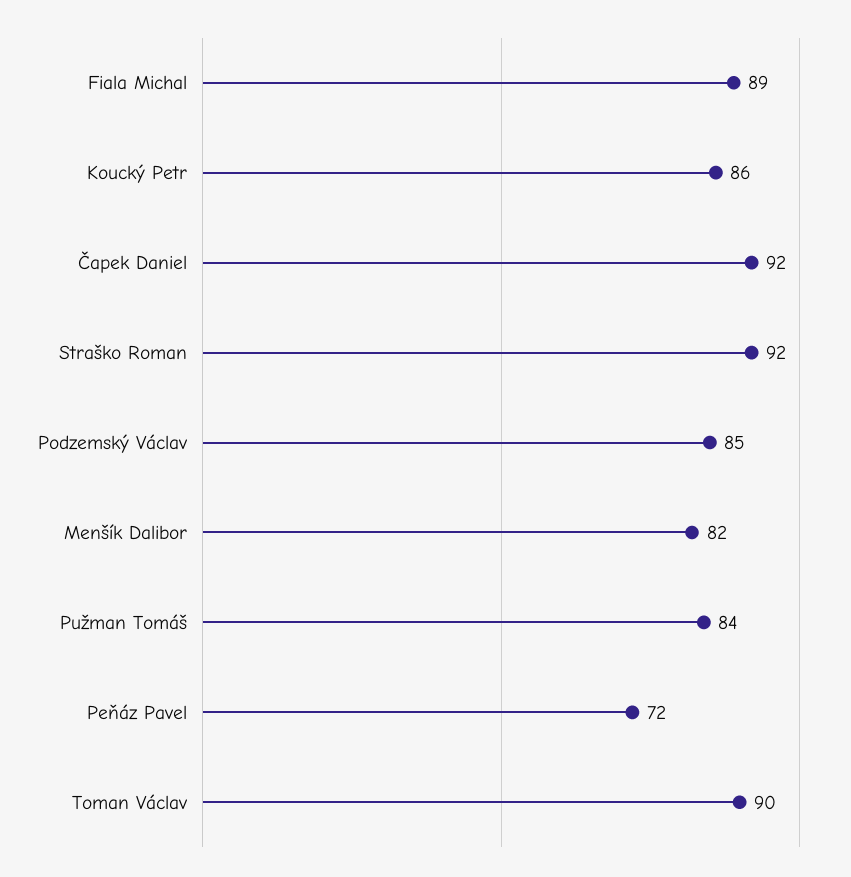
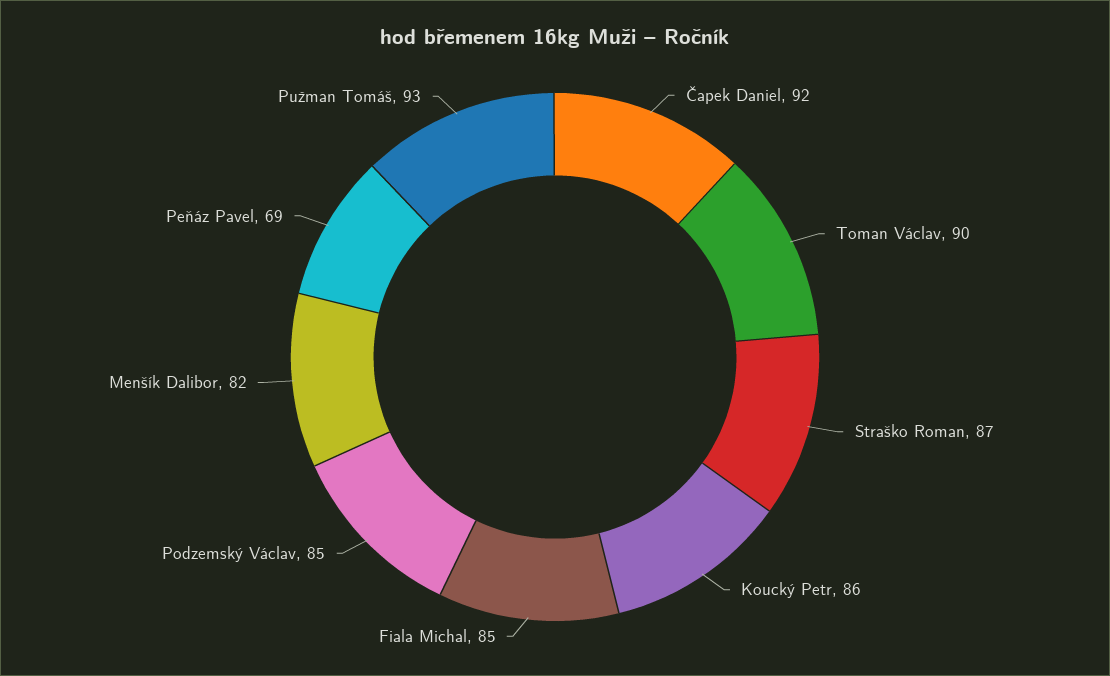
  {
-   "Fiala Michal": 89,
+   "Fiala Michal": 85,
    "Koucký Petr": 86,
    "Čapek Daniel": 92,
-   "Straško Roman": 92,
+   "Straško Roman": 87,
    "Podzemský Václav": 85,
    "Menšík Dalibor": 82,
-   "Pužman Tomáš": 84,
+   "Pužman Tomáš": 93,
-   "Peňáz Pavel": 72,
+   "Peňáz Pavel": 69,
    "Toman Václav": 90
  }

